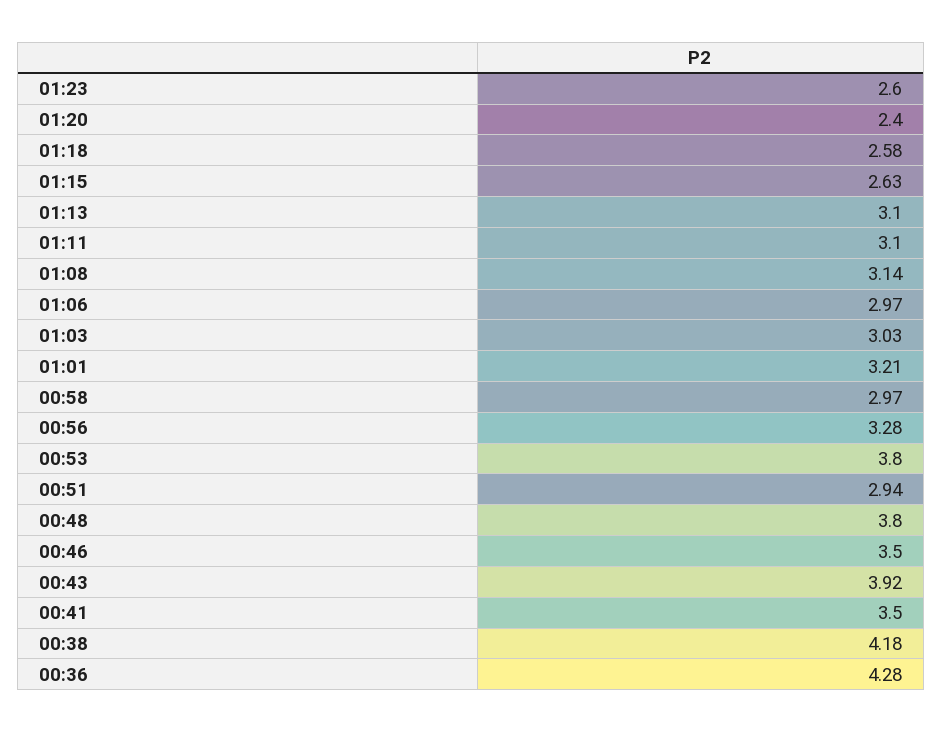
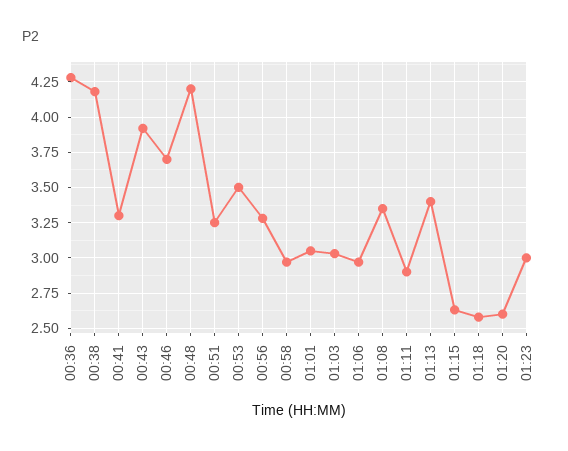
  {
-   "01:23": 2.6,
+   "01:23": 3,
-   "01:20": 2.4,
+   "01:20": 2.6,
    "01:18": 2.58,
    "01:15": 2.63,
-   "01:13": 3.1,
+   "01:13": 3.4,
-   "01:11": 3.1,
+   "01:11": 2.9,
-   "01:08": 3.14,
+   "01:08": 3.35,
    "01:06": 2.97,
    "01:03": 3.03,
-   "01:01": 3.21,
+   "01:01": 3.05,
    "00:58": 2.97,
    "00:56": 3.28,
-   "00:53": 3.8,
+   "00:53": 3.5,
-   "00:51": 2.94,
+   "00:51": 3.25,
-   "00:48": 3.8,
+   "00:48": 4.2,
-   "00:46": 3.5,
+   "00:46": 3.7,
    "00:43": 3.92,
-   "00:41": 3.5,
+   "00:41": 3.3,
    "00:38": 4.18,
    "00:36": 4.28
  }

